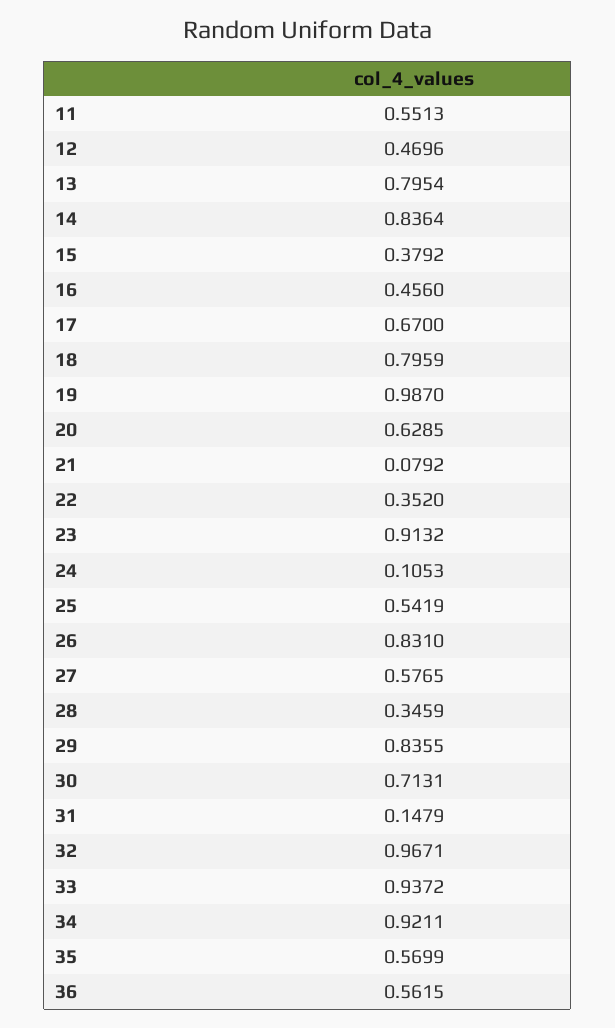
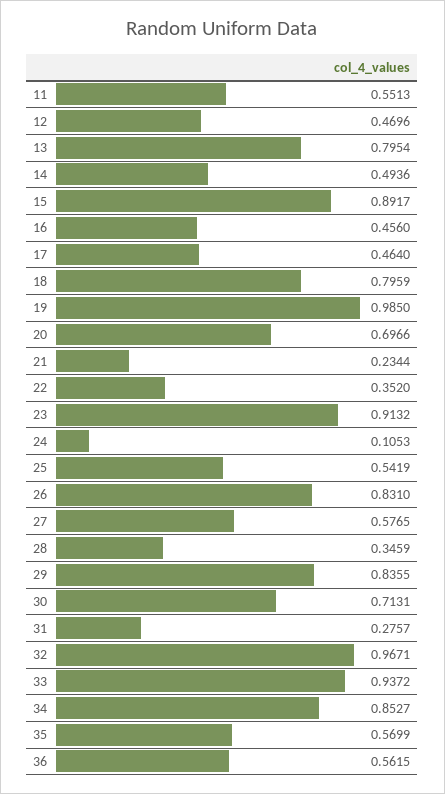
  {
    "11": 0.5513,
    "12": 0.4696,
    "13": 0.7954,
-   "14": 0.8364,
+   "14": 0.4936,
-   "15": 0.3792,
+   "15": 0.8917,
    "16": 0.456,
-   "17": 0.67,
+   "17": 0.464,
    "18": 0.7959,
-   "19": 0.987,
+   "19": 0.985,
-   "20": 0.6285,
+   "20": 0.6966,
-   "21": 0.0792,
+   "21": 0.2344,
    "22": 0.352,
    "23": 0.9132,
    "24": 0.1053,
    "25": 0.5419,
    "26": 0.831,
    "27": 0.5765,
    "28": 0.3459,
    "29": 0.8355,
    "30": 0.7131,
-   "31": 0.1479,
+   "31": 0.2757,
    "32": 0.9671,
    "33": 0.9372,
-   "34": 0.9211,
+   "34": 0.8527,
    "35": 0.5699,
    "36": 0.5615
  }

